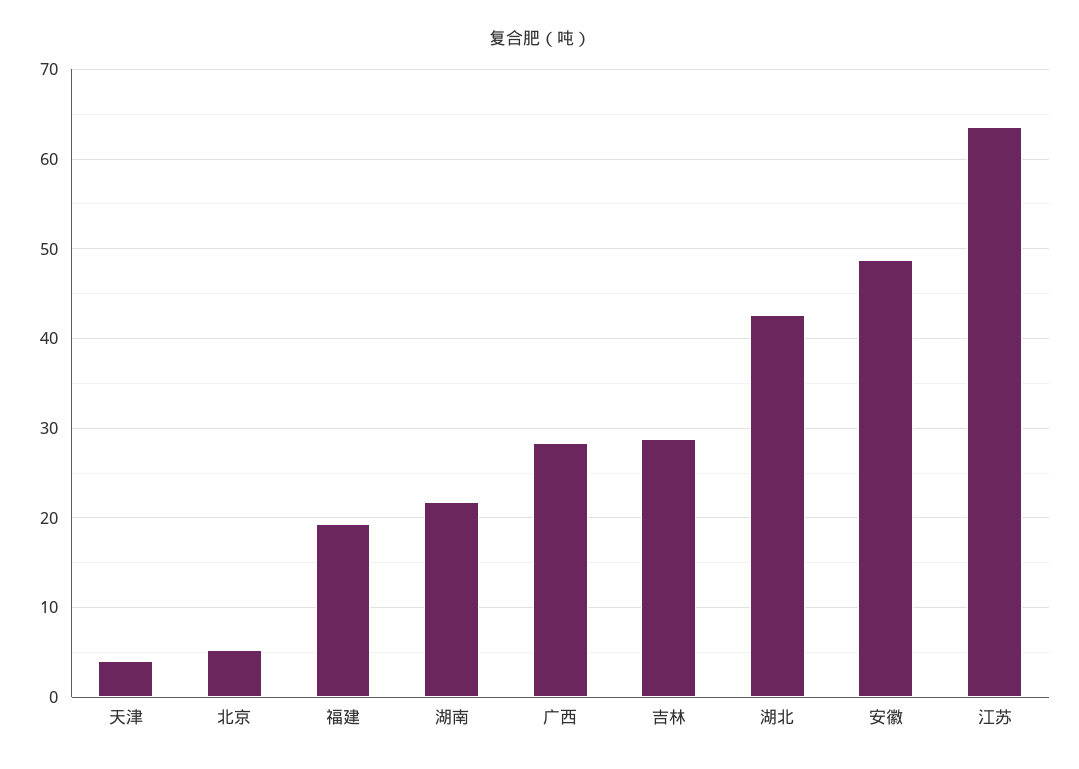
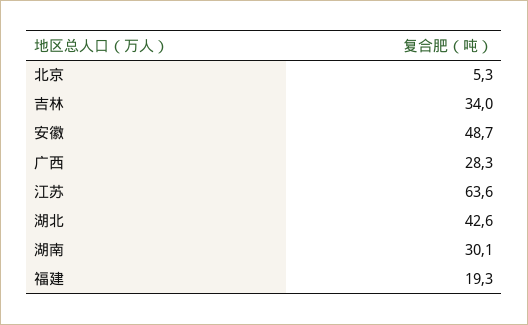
  {
-   "天津": 4,
    "北京": 5.3,
    "福建": 19.3,
-   "湖南": 22,
+   "湖南": 30.1,
    "广西": 28.3,
-   "吉林": 29,
+   "吉林": 34,
    "湖北": 42.6,
    "安徽": 48.7,
    "江苏": 63.6
  }

